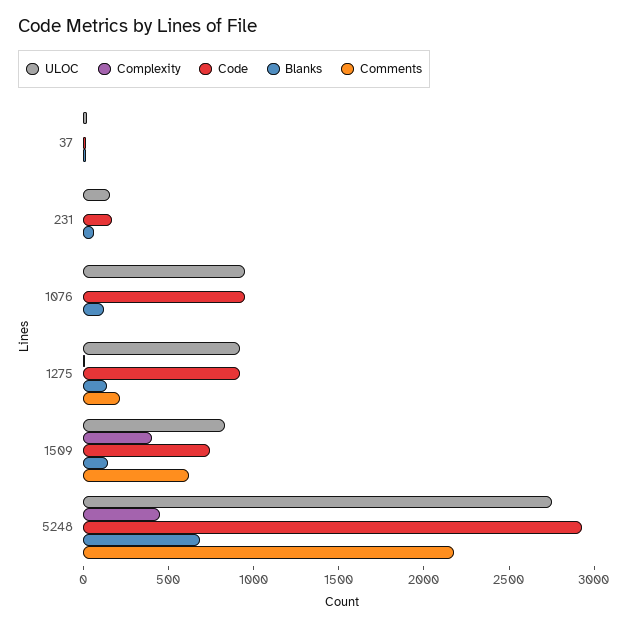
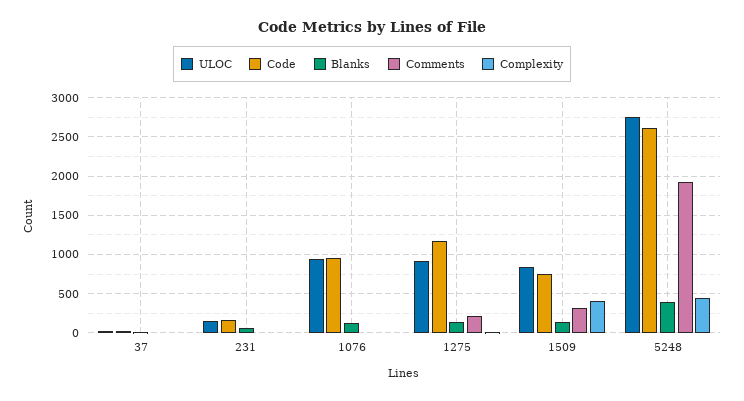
  {
    "ULOC": {
      "37": 0,
      "231": 200,
      "1076": 900,
      "1275": 900,
      "1509": 800,
      "5248": 2800
    },
    "Complexity": {
      "37": 0,
      "231": 0,
      "1076": 0,
      "1275": 0,
      "1509": 400,
      "5248": 400
    },
    "Code": {
      "37": 0,
      "231": 200,
      "1076": 1000,
-     "1275": 900,
+     "1275": 1200,
      "1509": 700,
-     "5248": 2900
+     "5248": 2600
    },
    "Blanks": {
      "37": 0,
      "231": 100,
      "1076": 100,
      "1275": 100,
      "1509": 100,
-     "5248": 700
+     "5248": 400
    },
    "Comments": {
      "37": 0,
      "231": 0,
      "1076": 0,
      "1275": 200,
-     "1509": 600,
+     "1509": 300,
-     "5248": 2200
+     "5248": 1900
    }
  }

